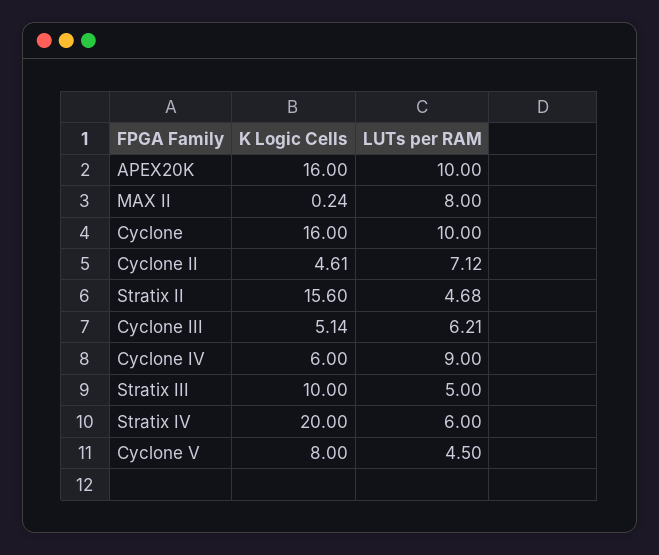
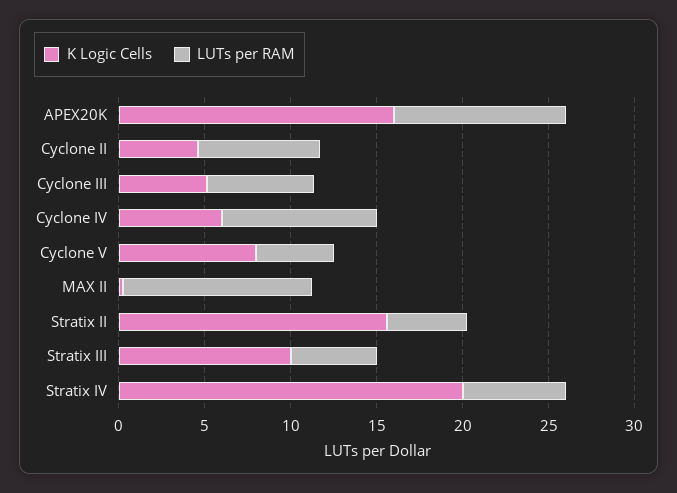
  {
    "K Logic Cells": {
      "APEX20K": 16,
      "MAX II": 0.24,
-     "Cyclone": 16,
      "Cyclone II": 4.61,
      "Stratix II": 15.6,
      "Cyclone III": 5.14,
      "Cyclone IV": 6,
      "Stratix III": 10,
      "Stratix IV": 20,
      "Cyclone V": 8
    },
    "LUTs per RAM": {
      "APEX20K": 10,
-     "MAX II": 8,
+     "MAX II": 11,
-     "Cyclone": 10,
      "Cyclone II": 7.12,
      "Stratix II": 4.68,
      "Cyclone III": 6.21,
      "Cyclone IV": 9,
      "Stratix III": 5,
      "Stratix IV": 6,
      "Cyclone V": 4.5
    }
  }

